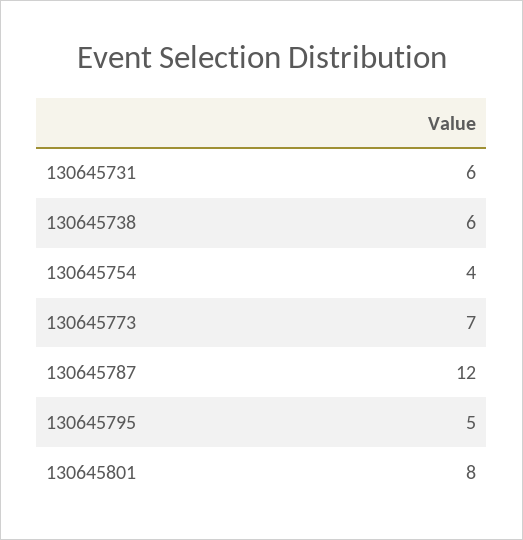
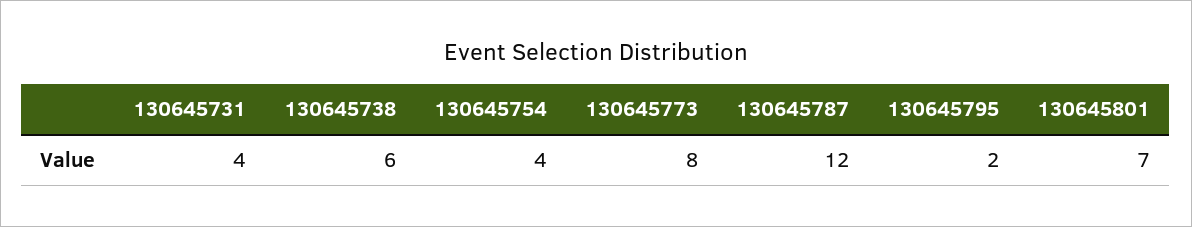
  {
-   "130645731": 6,
+   "130645731": 4,
    "130645738": 6,
    "130645754": 4,
-   "130645773": 7,
+   "130645773": 8,
    "130645787": 12,
-   "130645795": 5,
+   "130645795": 2,
-   "130645801": 8
+   "130645801": 7
  }

